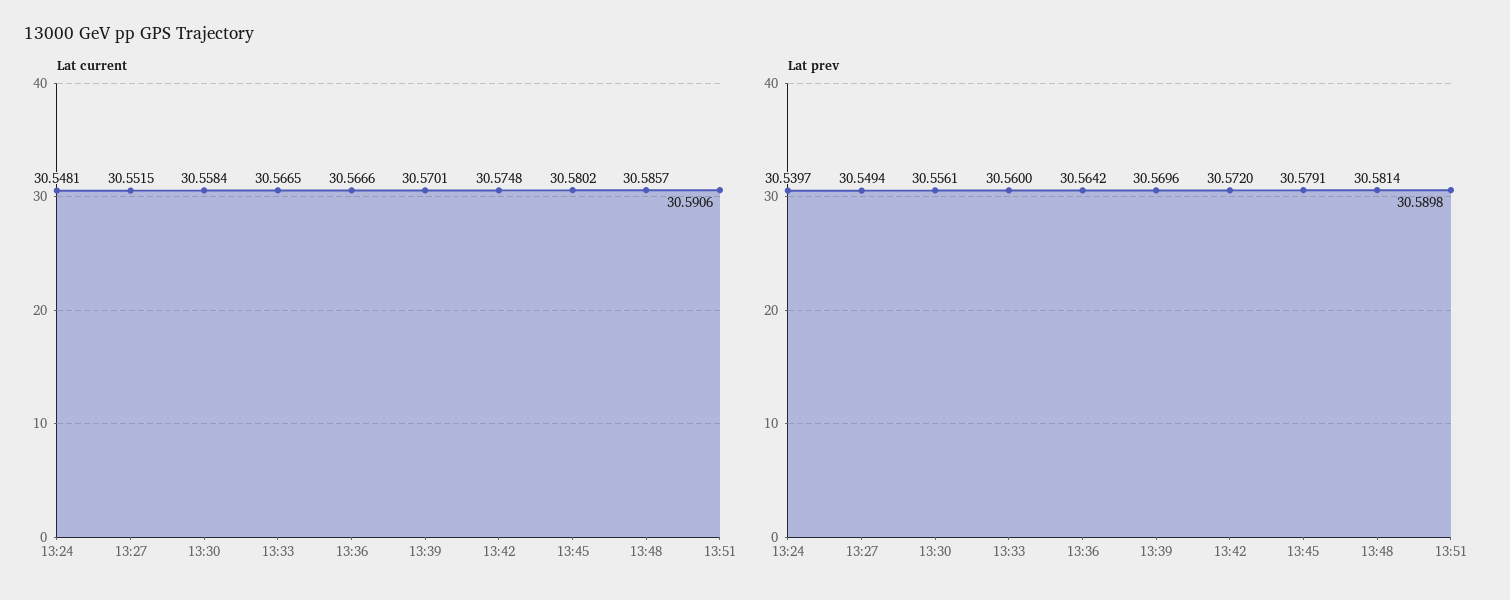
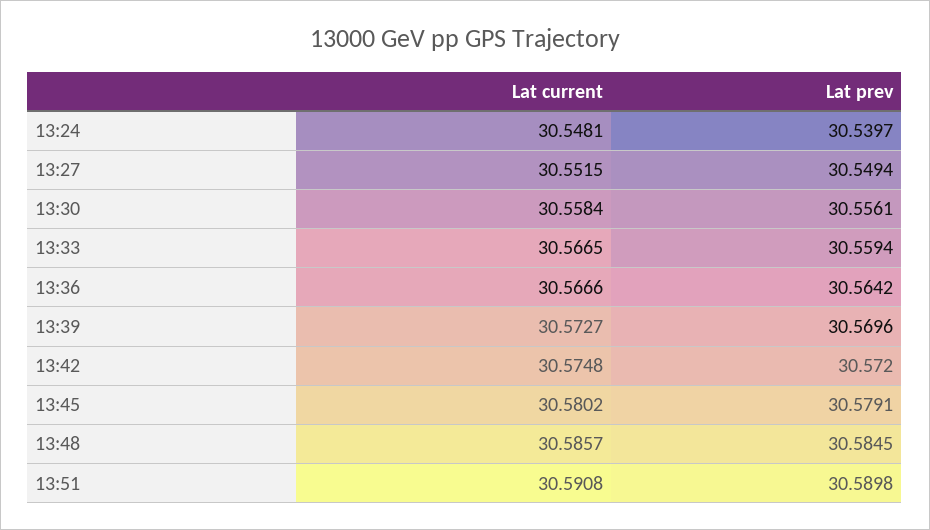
  {
    "Lat current": {
      "13:24": 30.5481,
      "13:27": 30.5515,
      "13:30": 30.5584,
      "13:33": 30.5665,
      "13:36": 30.5666,
-     "13:39": 30.5701,
+     "13:39": 30.5727,
      "13:42": 30.5748,
      "13:45": 30.5802,
      "13:48": 30.5857,
-     "13:51": 30.5906
+     "13:51": 30.5908
    },
    "Lat prev": {
      "13:24": 30.5397,
      "13:27": 30.5494,
      "13:30": 30.5561,
-     "13:33": 30.56,
+     "13:33": 30.5594,
      "13:36": 30.5642,
      "13:39": 30.5696,
      "13:42": 30.572,
      "13:45": 30.5791,
-     "13:48": 30.5814,
+     "13:48": 30.5845,
      "13:51": 30.5898
    }
  }

